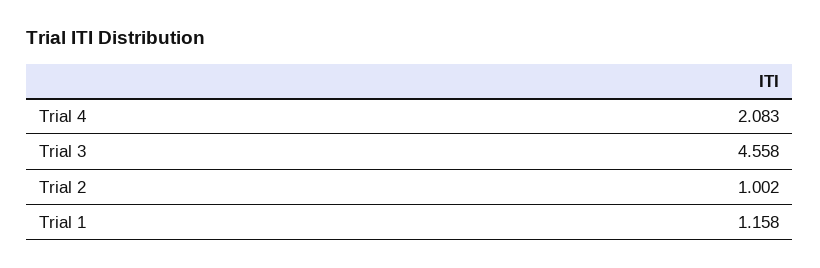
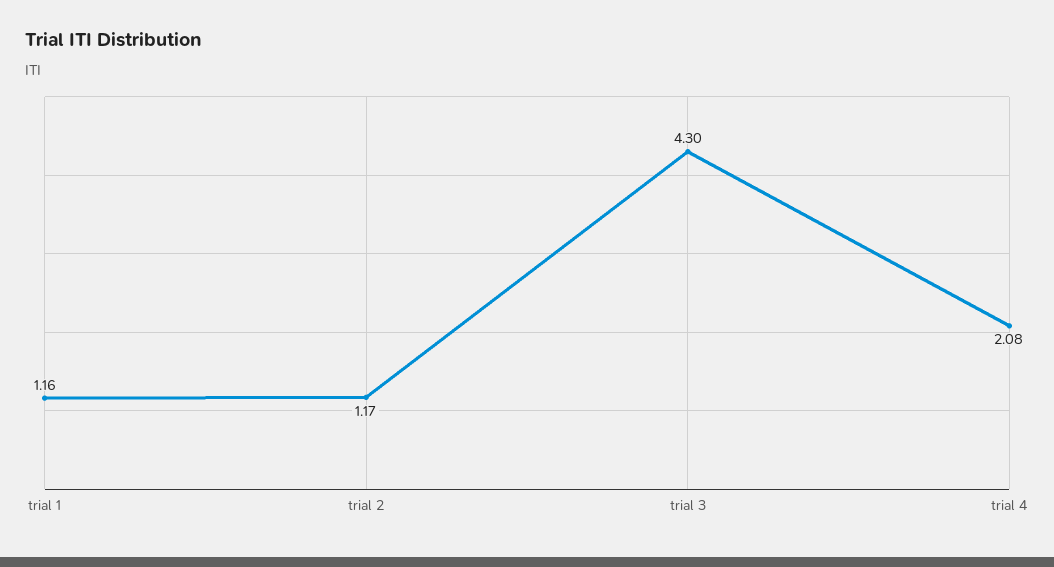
  {
    "Trial 4": 2.083,
-   "Trial 3": 4.558,
+   "Trial 3": 4.3,
-   "Trial 2": 1.002,
+   "Trial 2": 1.17,
    "Trial 1": 1.158
  }

